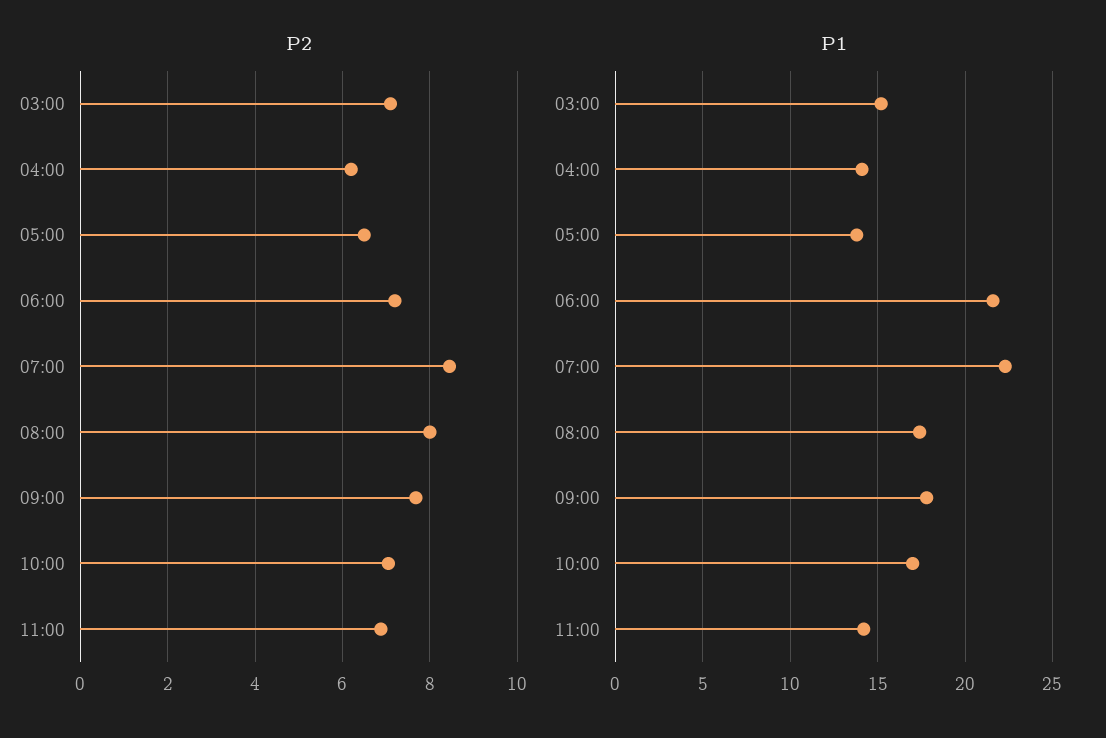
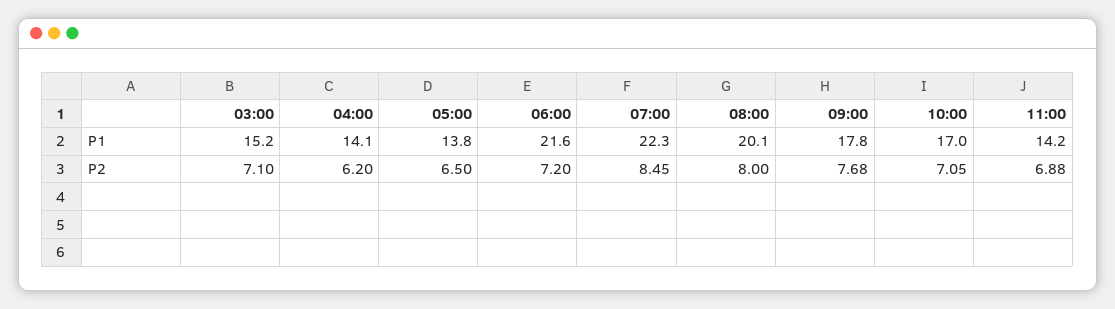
  {
    "P2": {
      "03:00": 7.1,
      "04:00": 6.2,
      "05:00": 6.5,
      "06:00": 7.2,
      "07:00": 8.45,
      "08:00": 8,
      "09:00": 7.68,
      "10:00": 7.05,
      "11:00": 6.88
    },
    "P1": {
      "03:00": 15.2,
      "04:00": 14.1,
      "05:00": 13.8,
      "06:00": 21.6,
      "07:00": 22.3,
-     "08:00": 17.5,
+     "08:00": 20.1,
      "09:00": 17.8,
      "10:00": 17,
      "11:00": 14.2
    }
  }

